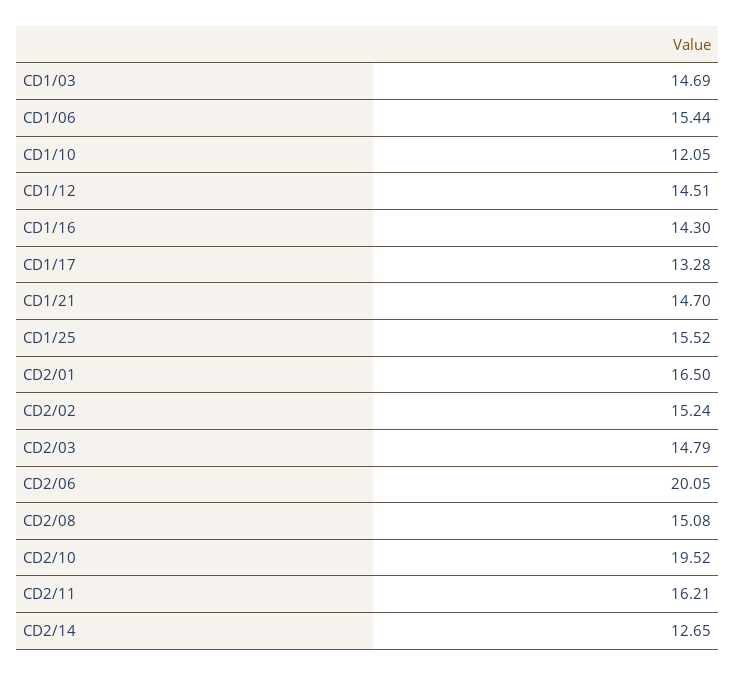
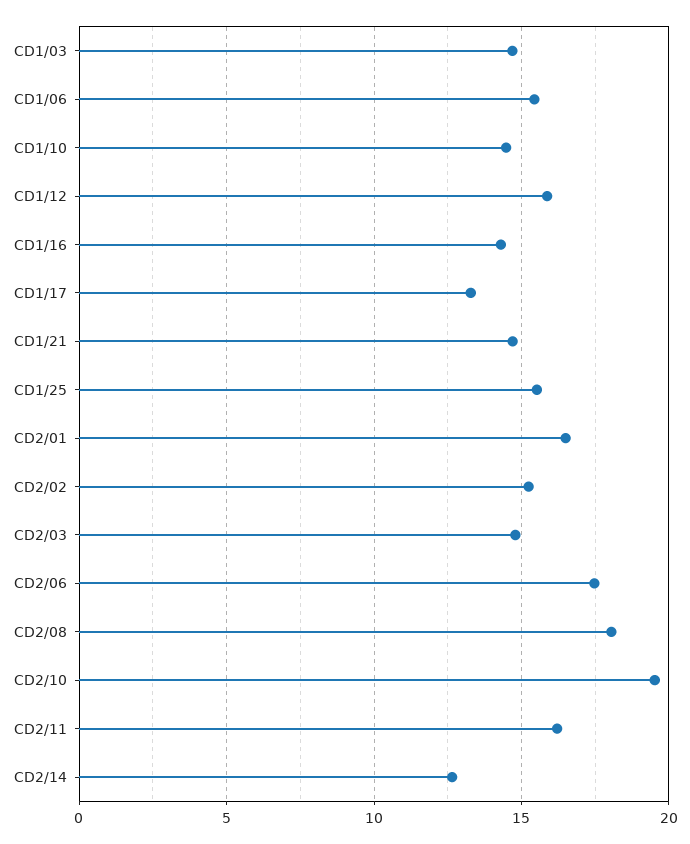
  {
    "CD1/03": 14.69,
    "CD1/06": 15.44,
-   "CD1/10": 12.05,
+   "CD1/10": 14.5,
-   "CD1/12": 14.51,
+   "CD1/12": 16,
    "CD1/16": 14.3,
    "CD1/17": 13.28,
    "CD1/21": 14.7,
    "CD1/25": 15.52,
    "CD2/01": 16.5,
    "CD2/02": 15.24,
    "CD2/03": 14.79,
-   "CD2/06": 20.05,
+   "CD2/06": 17.5,
-   "CD2/08": 15.08,
+   "CD2/08": 18,
    "CD2/10": 19.52,
    "CD2/11": 16.21,
    "CD2/14": 12.65
  }

